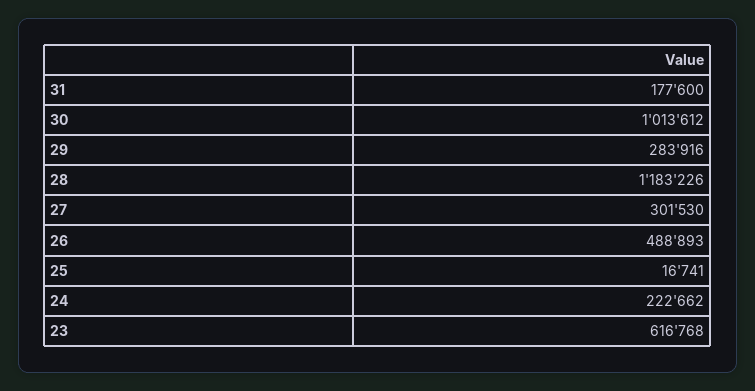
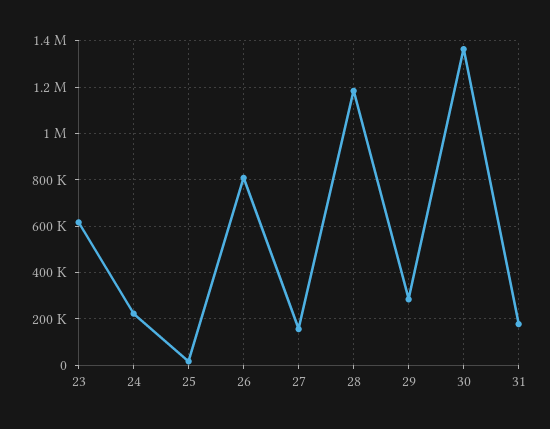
  {
    "31": 177600,
-   "30": 1013612,
+   "30": 1350000,
    "29": 283916,
    "28": 1183226,
-   "27": 301530,
+   "27": 150000,
-   "26": 488893,
+   "26": 800000,
    "25": 16741,
    "24": 222662,
    "23": 616768
  }

